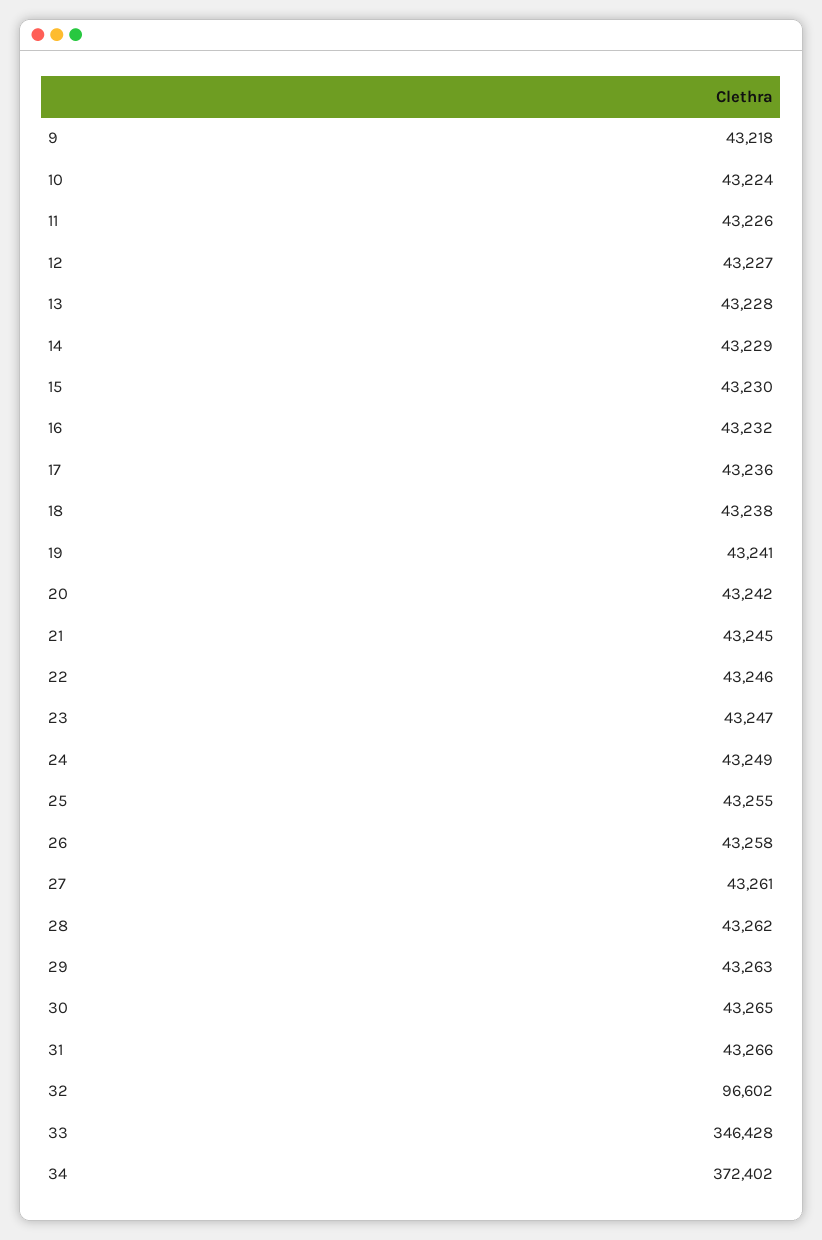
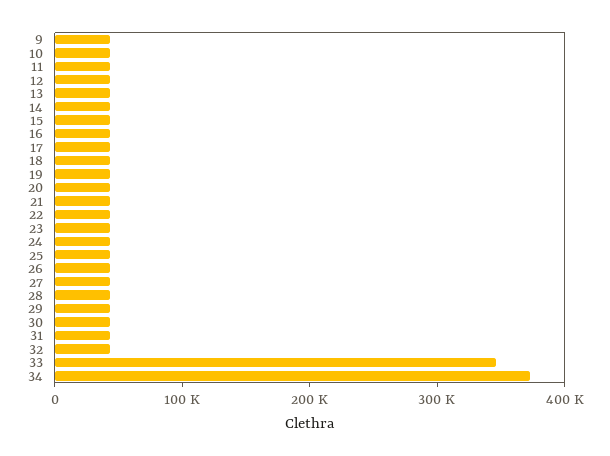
  {
    "9": 43218,
    "10": 43224,
    "11": 43226,
    "12": 43227,
    "13": 43228,
    "14": 43229,
    "15": 43230,
    "16": 43232,
    "17": 43236,
    "18": 43238,
    "19": 43241,
    "20": 43242,
    "21": 43245,
    "22": 43246,
    "23": 43247,
    "24": 43249,
    "25": 43255,
    "26": 43258,
    "27": 43261,
    "28": 43262,
    "29": 43263,
    "30": 43265,
    "31": 43266,
-   "32": 96602,
+   "32": 40000,
    "33": 346428,
    "34": 372402
  }

